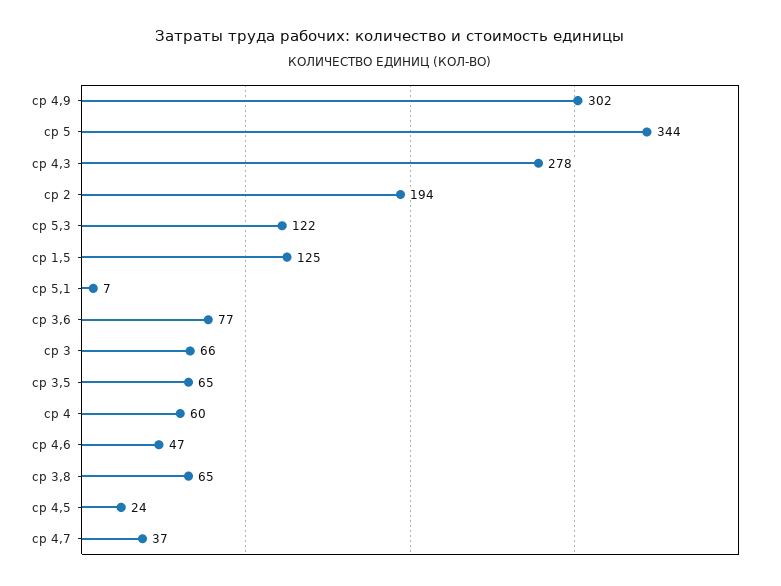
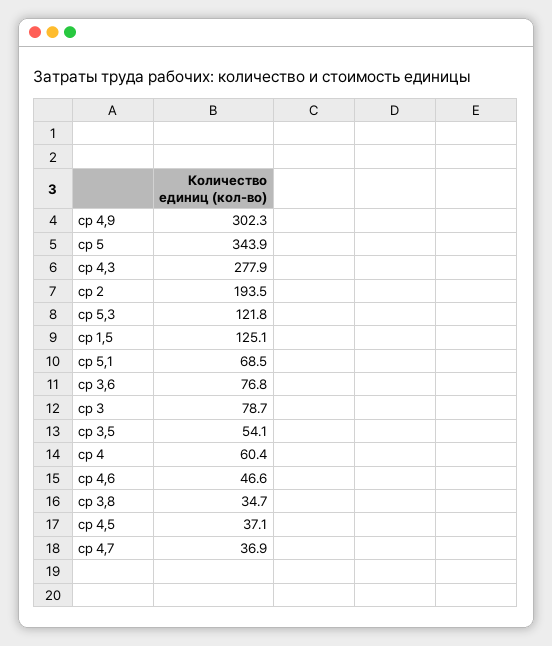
  {
    "ср 4,9": 302.3,
    "ср 5": 343.9,
    "ср 4,3": 277.9,
    "ср 2": 193.5,
    "ср 5,3": 121.8,
    "ср 1,5": 125.1,
-   "ср 5,1": 7,
+   "ср 5,1": 68.5,
    "ср 3,6": 76.8,
-   "ср 3": 66,
+   "ср 3": 78.7,
-   "ср 3,5": 65,
+   "ср 3,5": 54.1,
    "ср 4": 60.4,
    "ср 4,6": 46.6,
-   "ср 3,8": 65,
+   "ср 3,8": 34.7,
-   "ср 4,5": 24,
+   "ср 4,5": 37.1,
    "ср 4,7": 36.9
  }

